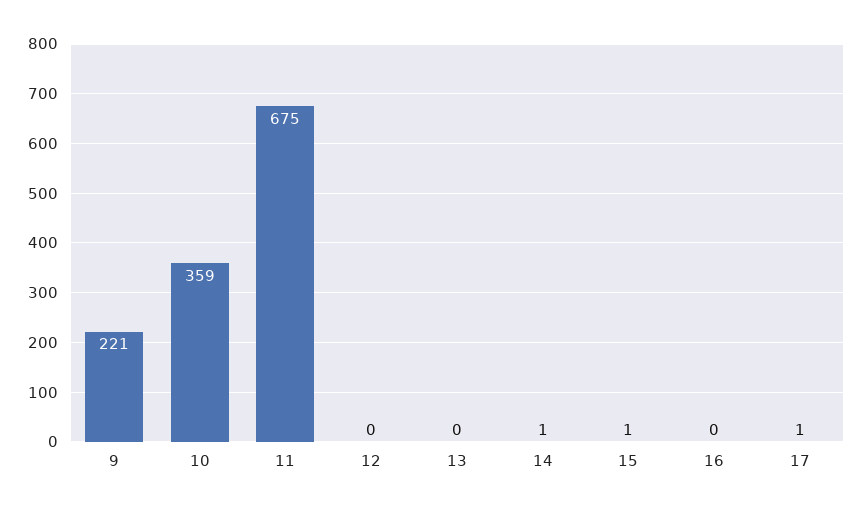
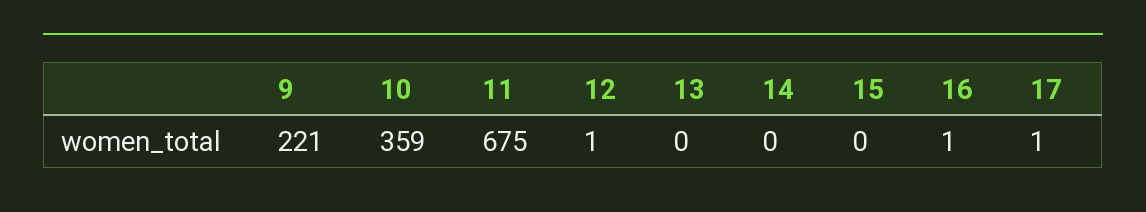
  {
    "9": 221,
    "10": 359,
    "11": 675,
-   "12": 0,
+   "12": 1,
    "13": 0,
-   "14": 1,
+   "14": 0,
-   "15": 1,
+   "15": 0,
-   "16": 0,
+   "16": 1,
    "17": 1
  }

